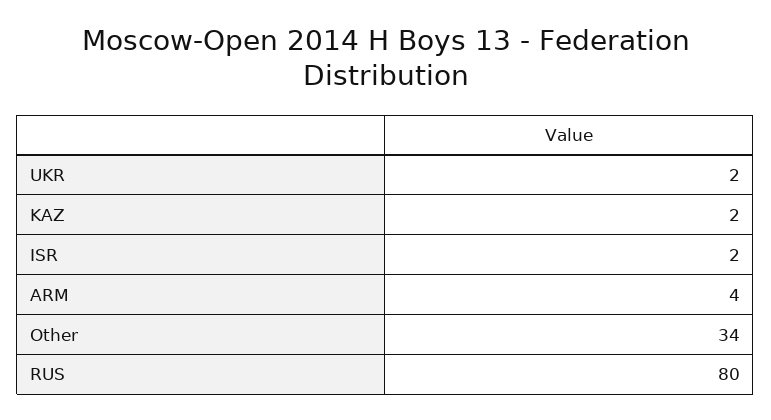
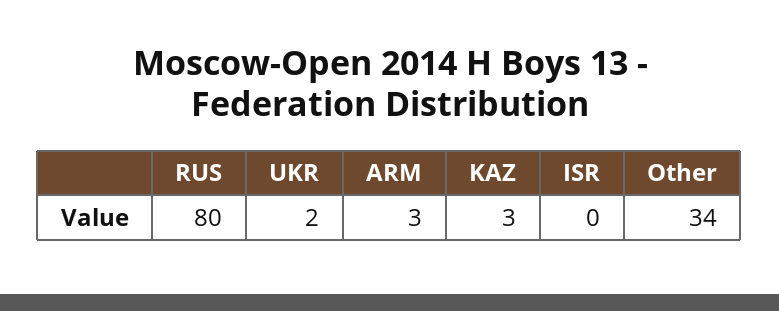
  {
    "UKR": 2,
-   "KAZ": 2,
+   "KAZ": 3,
-   "ISR": 2,
+   "ISR": 0,
-   "ARM": 4,
+   "ARM": 3,
    "Other": 34,
    "RUS": 80
  }

